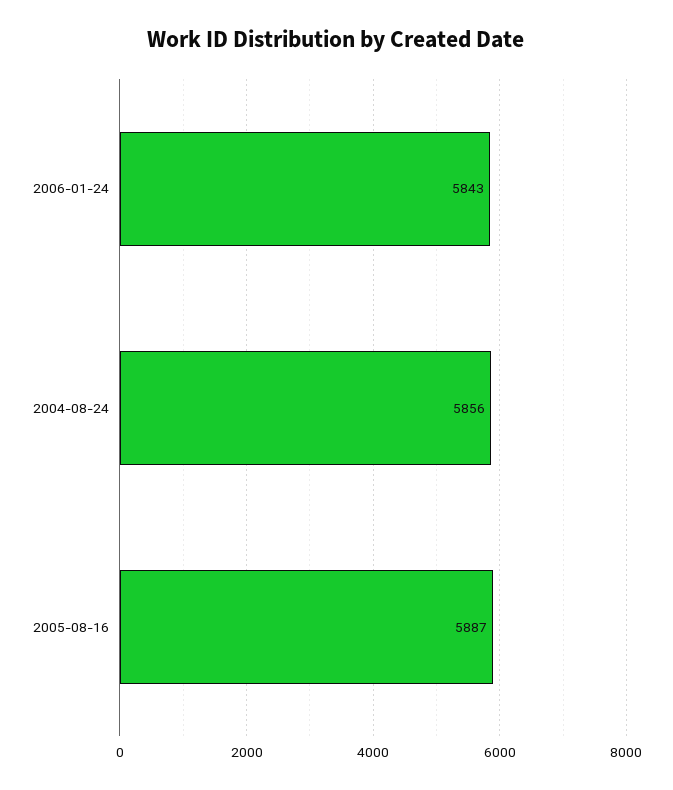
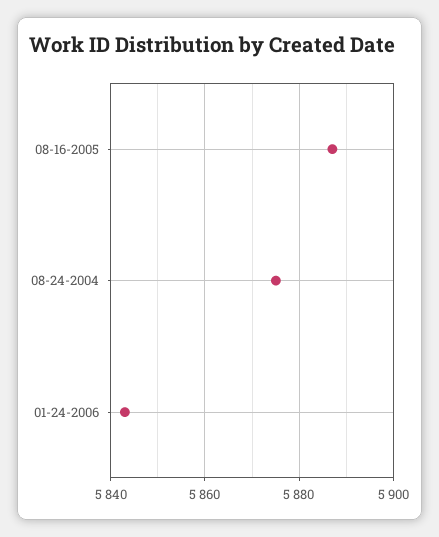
  {
    "2006-01-24": 5843,
-   "2004-08-24": 5856,
+   "2004-08-24": 5875,
    "2005-08-16": 5887
  }

